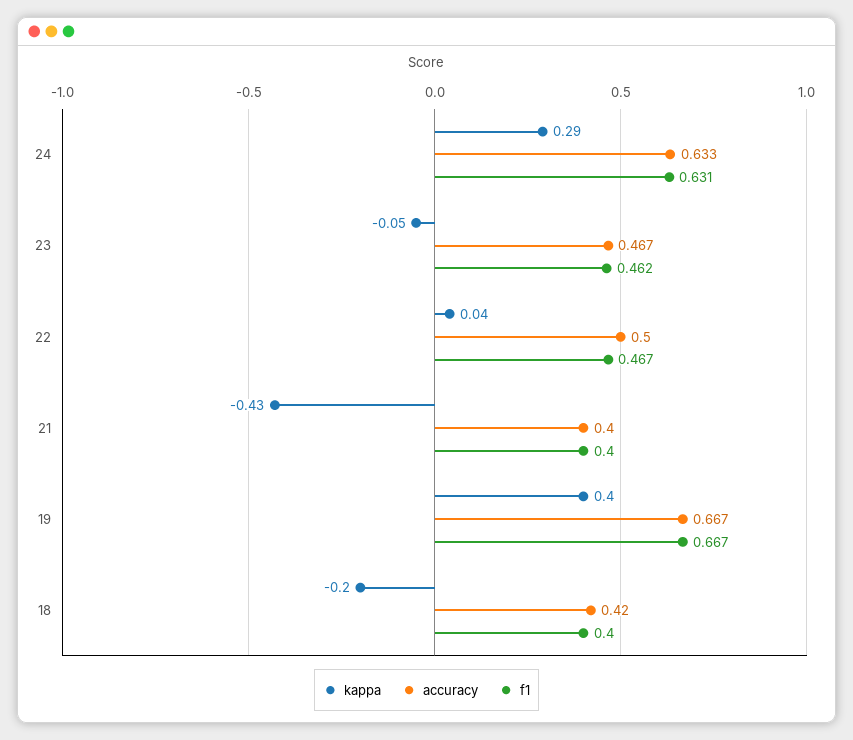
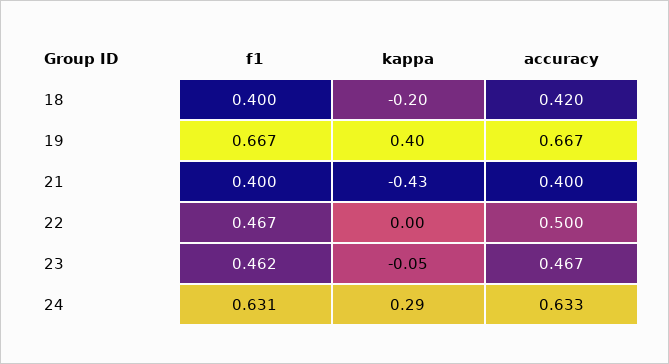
  {
    "kappa": {
      "24": 0.29,
      "23": -0.05,
-     "22": 0.04,
+     "22": 0,
      "21": -0.43,
      "19": 0.4,
      "18": -0.2
    },
    "accuracy": {
      "24": 0.633,
      "23": 0.467,
      "22": 0.5,
      "21": 0.4,
      "19": 0.667,
      "18": 0.42
    },
    "f1": {
      "24": 0.631,
      "23": 0.462,
      "22": 0.467,
      "21": 0.4,
      "19": 0.667,
      "18": 0.4
    }
  }

